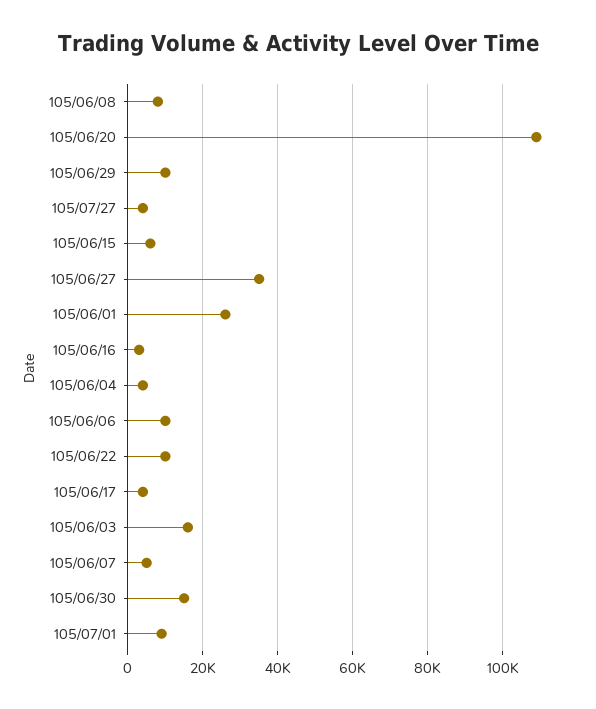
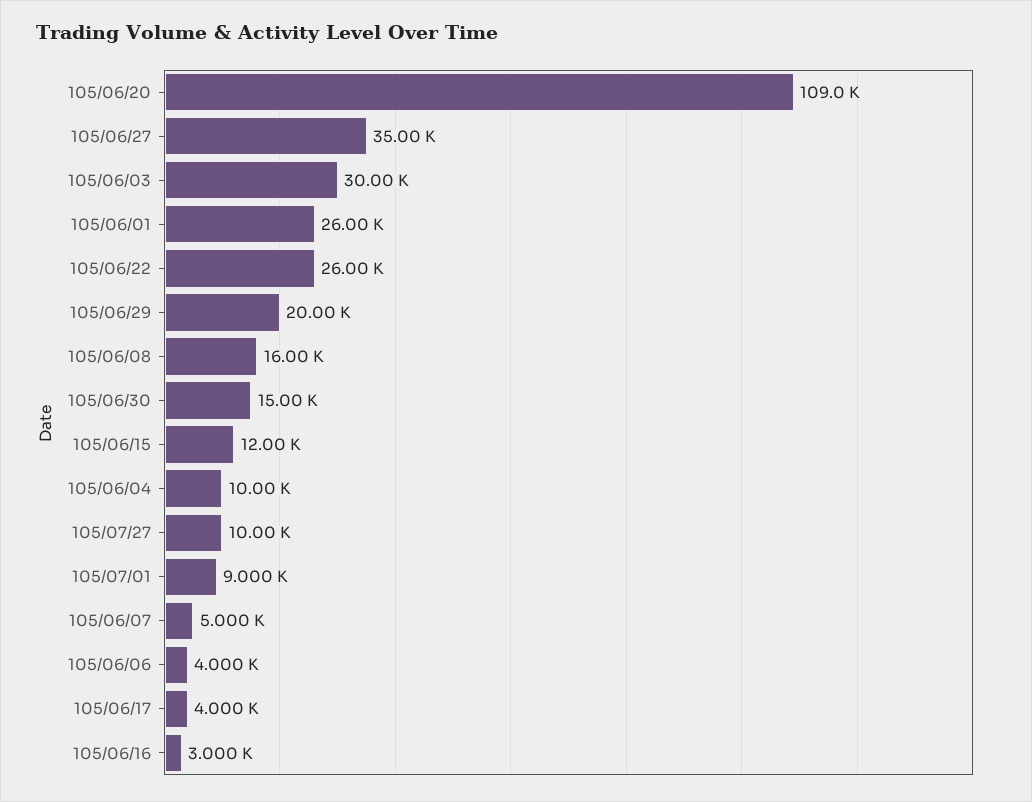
  {
-   "105/06/08": 8000,
+   "105/06/08": 16000,
    "105/06/20": 109000,
-   "105/06/29": 10000,
+   "105/06/29": 20000,
-   "105/07/27": 4000,
+   "105/07/27": 10000,
-   "105/06/15": 6000,
+   "105/06/15": 12000,
    "105/06/27": 35000,
    "105/06/01": 26000,
    "105/06/16": 3000,
-   "105/06/04": 4000,
+   "105/06/04": 10000,
-   "105/06/06": 10000,
+   "105/06/06": 4000,
-   "105/06/22": 10000,
+   "105/06/22": 26000,
    "105/06/17": 4000,
-   "105/06/03": 16000,
+   "105/06/03": 30000,
    "105/06/07": 5000,
    "105/06/30": 15000,
    "105/07/01": 9000
  }

